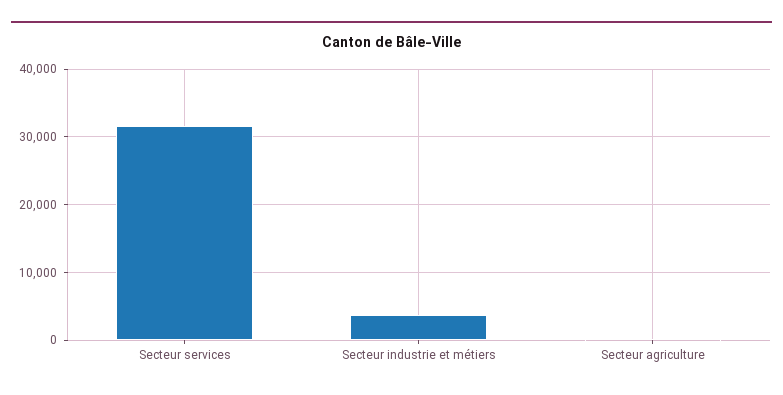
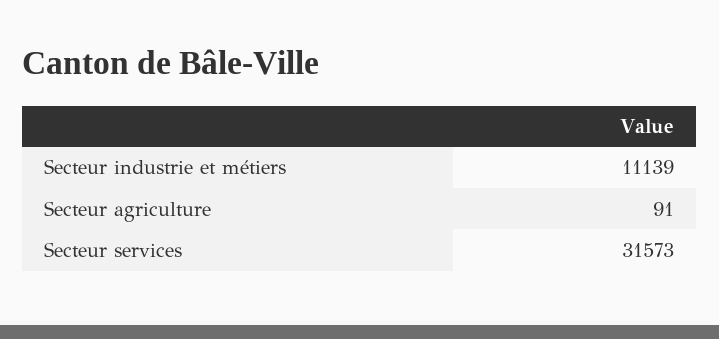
  {
    "Secteur services": 31573,
-   "Secteur industrie et métiers": 4000,
+   "Secteur industrie et métiers": 11139,
    "Secteur agriculture": 91
  }

